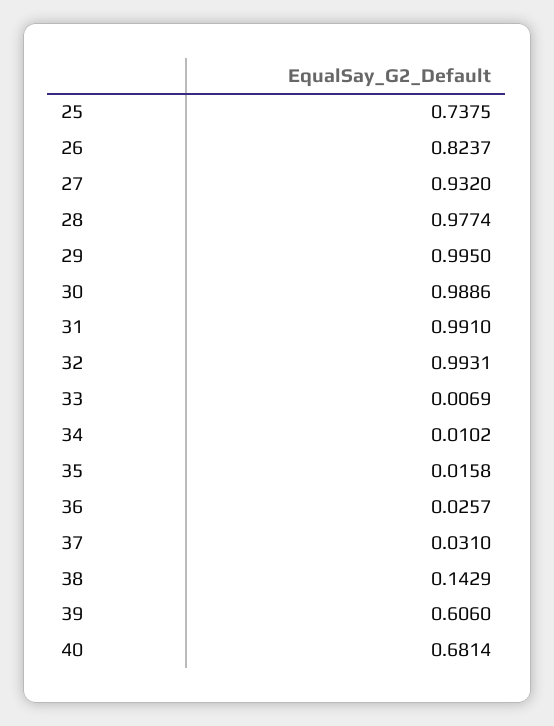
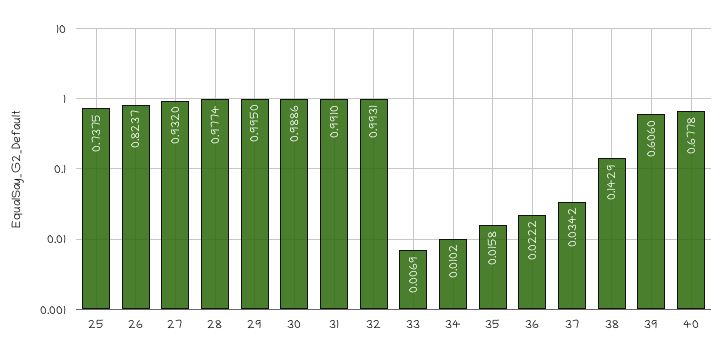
  {
    "25": 0.7375,
    "26": 0.8237,
    "27": 0.932,
    "28": 0.9774,
    "29": 0.995,
    "30": 0.9886,
    "31": 0.991,
    "32": 0.9931,
    "33": 0.0069,
    "34": 0.0102,
    "35": 0.0158,
-   "36": 0.0257,
+   "36": 0.0222,
-   "37": 0.031,
+   "37": 0.0342,
    "38": 0.1429,
    "39": 0.606,
-   "40": 0.6814
+   "40": 0.6778
  }

